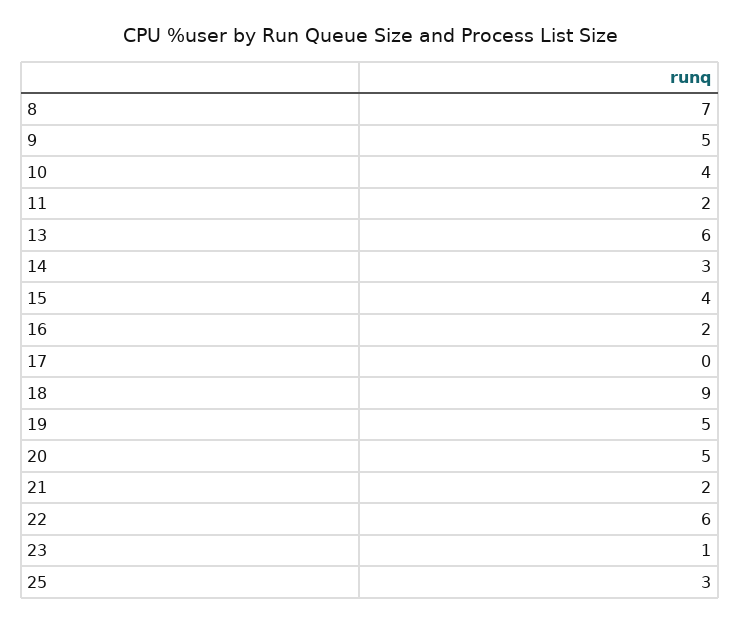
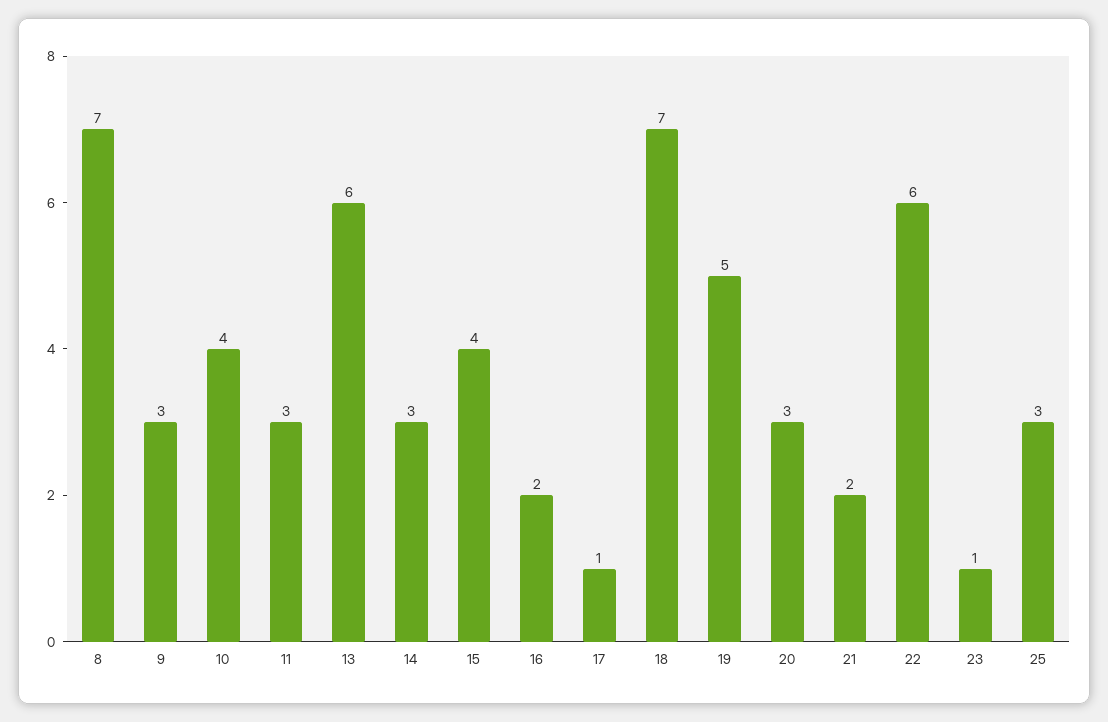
  {
    "8": 7,
-   "9": 5,
+   "9": 3,
    "10": 4,
-   "11": 2,
+   "11": 3,
    "13": 6,
    "14": 3,
    "15": 4,
    "16": 2,
-   "17": 0,
+   "17": 1,
-   "18": 9,
+   "18": 7,
    "19": 5,
-   "20": 5,
+   "20": 3,
    "21": 2,
    "22": 6,
    "23": 1,
    "25": 3
  }

